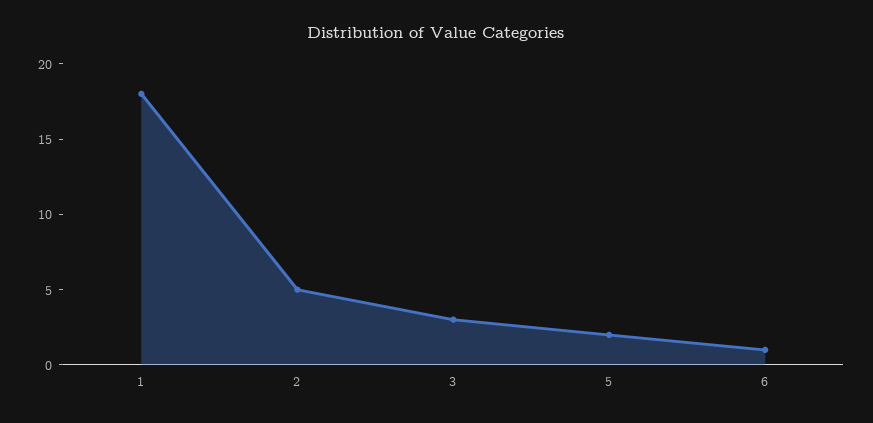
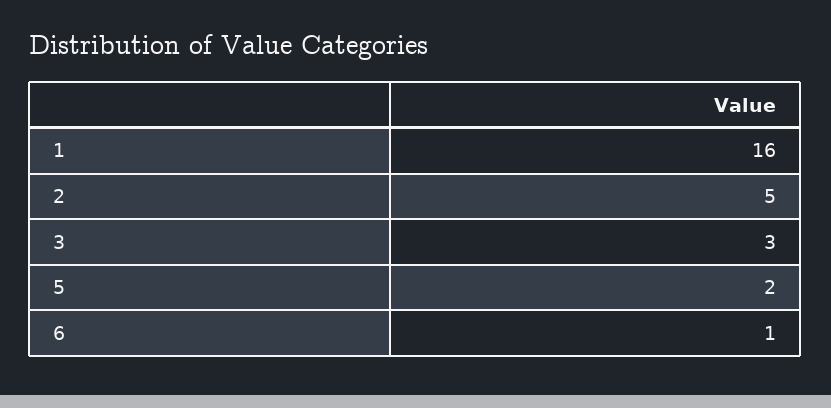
  {
-   "1": 18,
+   "1": 16,
    "2": 5,
    "3": 3,
    "5": 2,
    "6": 1
  }

